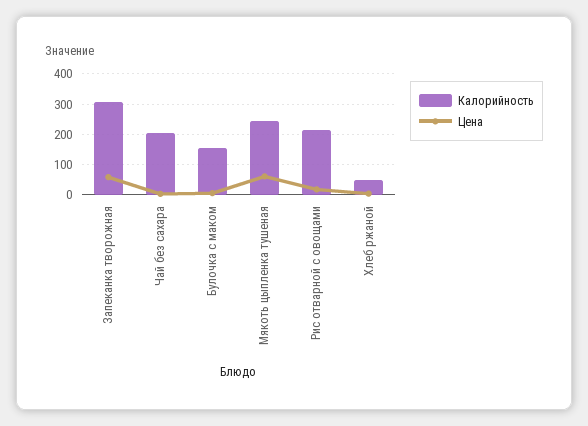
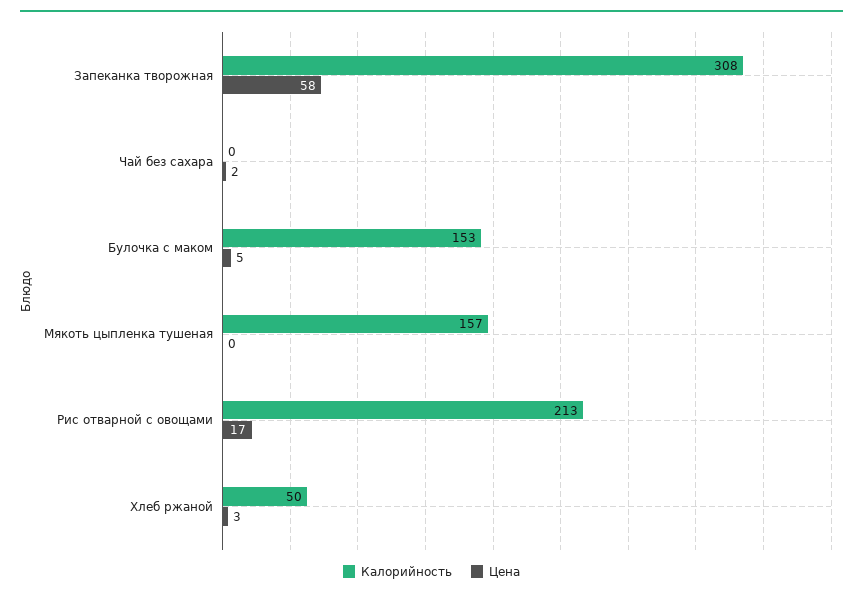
  {
    "Калорийность": {
      "Запеканка творожная": 308,
-     "Чай без сахара": 200,
+     "Чай без сахара": 0,
      "Булочка с маком": 153,
-     "Мякоть цыпленка тушеная": 240,
+     "Мякоть цыпленка тушеная": 157,
      "Рис отварной с овощами": 213,
      "Хлеб ржаной": 50
    },
    "Цена": {
      "Запеканка творожная": 58,
      "Чай без сахара": 2,
      "Булочка с маком": 5,
-     "Мякоть цыпленка тушеная": 60,
+     "Мякоть цыпленка тушеная": 0,
      "Рис отварной с овощами": 17,
      "Хлеб ржаной": 3
    }
  }

